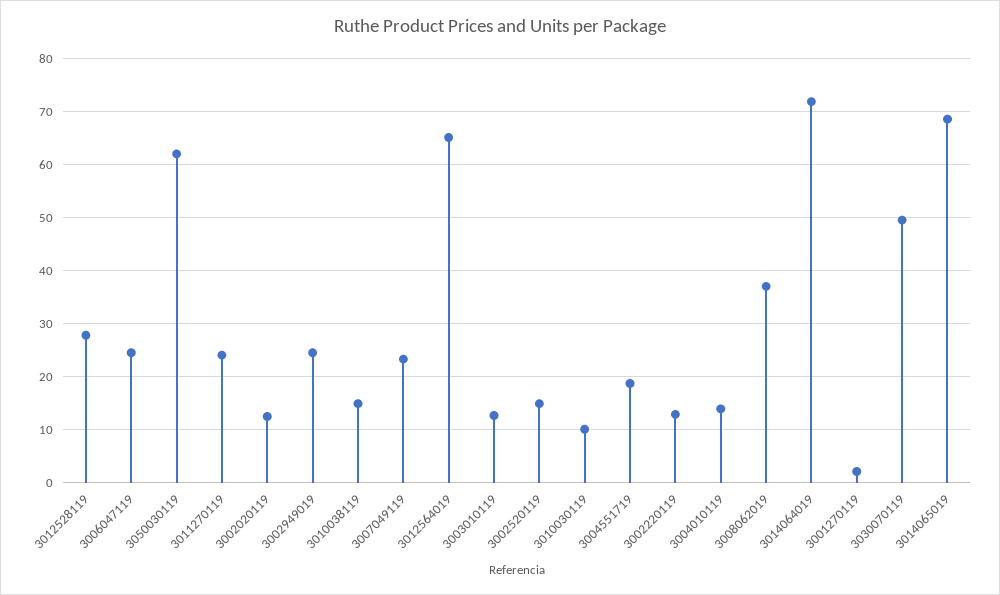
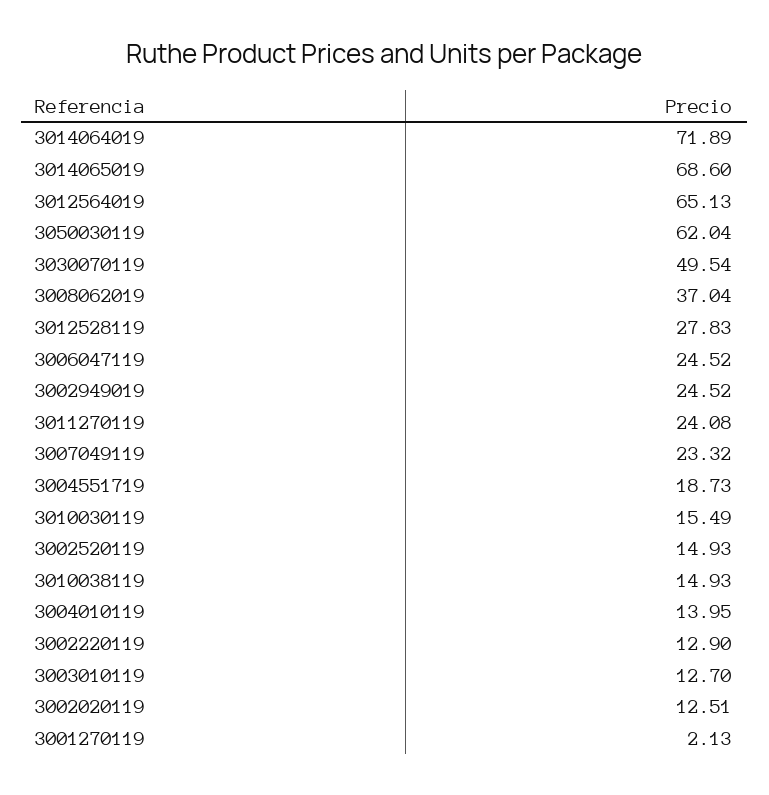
  {
    "3012528119": 27.83,
    "3006047119": 24.52,
    "3050030119": 62.04,
    "3011270119": 24.08,
    "3002020119": 12.51,
    "3002949019": 24.52,
    "3010038119": 14.93,
    "3007049119": 23.32,
    "3012564019": 65.13,
    "3003010119": 12.7,
    "3002520119": 14.93,
-   "3010030119": 10,
+   "3010030119": 15.49,
    "3004551719": 18.73,
    "3002220119": 12.9,
    "3004010119": 13.95,
    "3008062019": 37.04,
    "3014064019": 71.89,
    "3001270119": 2.13,
    "3030070119": 49.54,
    "3014065019": 68.6
  }

